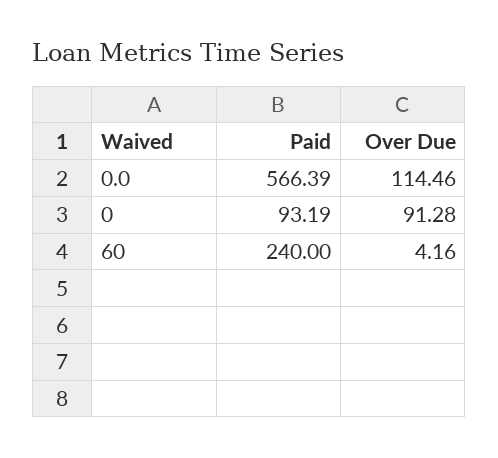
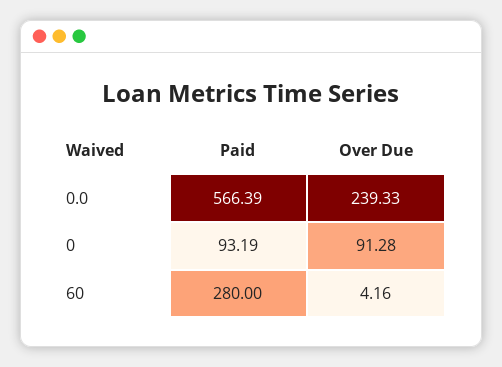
  {
    "Paid": {
      "0.0": 566.39,
      "0": 93.19,
-     "60": 240
+     "60": 280
    },
    "Over Due": {
-     "0.0": 114.46,
+     "0.0": 239.33,
      "0": 91.28,
      "60": 4.16
    }
  }

